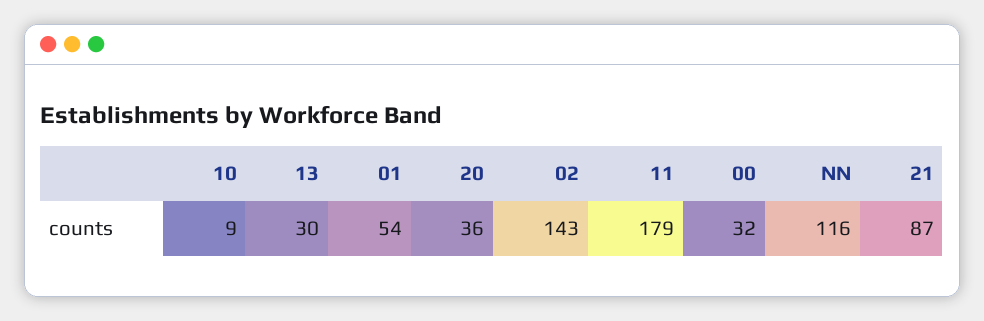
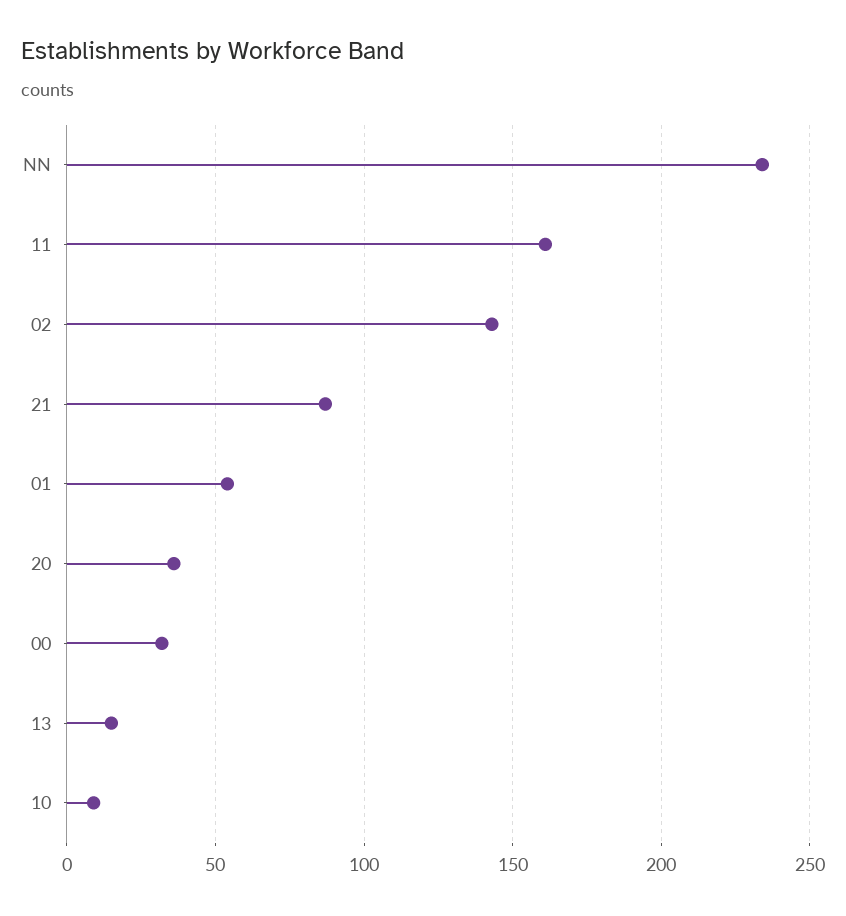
  {
    "10": 9,
-   "13": 30,
+   "13": 15,
    "01": 54,
    "20": 36,
    "02": 143,
-   "11": 179,
+   "11": 160,
    "00": 32,
-   "NN": 116,
+   "NN": 235,
    "21": 87
  }

